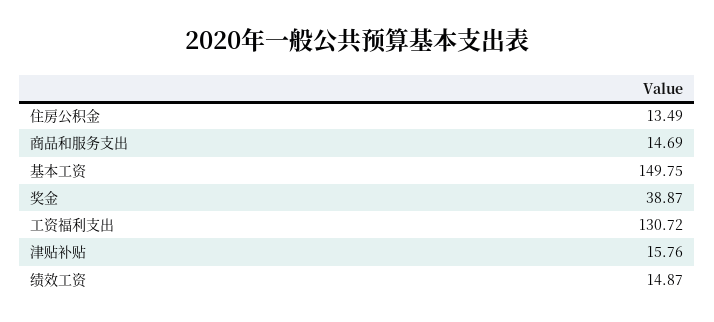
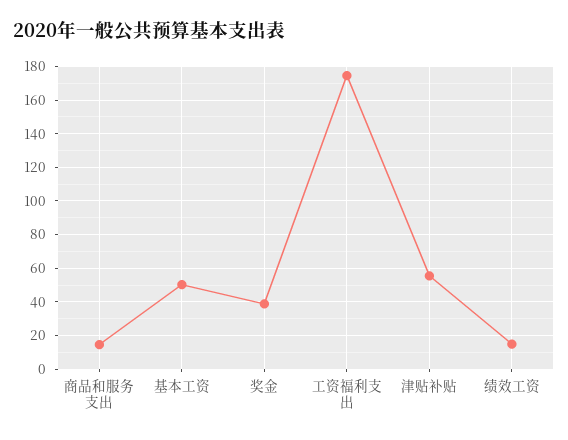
  {
-   "住房公积金": 13.49,
    "商品和服务支出": 14.69,
-   "基本工资": 149.75,
+   "基本工资": 50,
    "奖金": 38.87,
-   "工资福利支出": 130.72,
+   "工资福利支出": 175,
-   "津贴补贴": 15.76,
+   "津贴补贴": 55,
    "绩效工资": 14.87
  }

